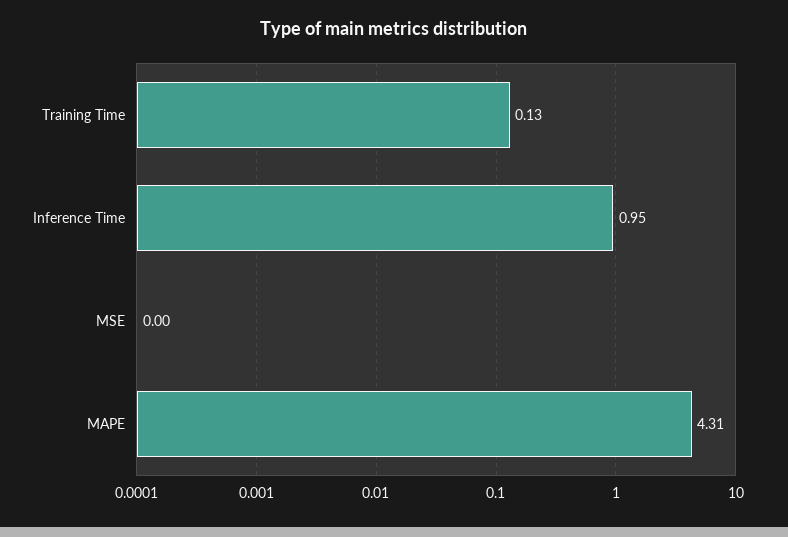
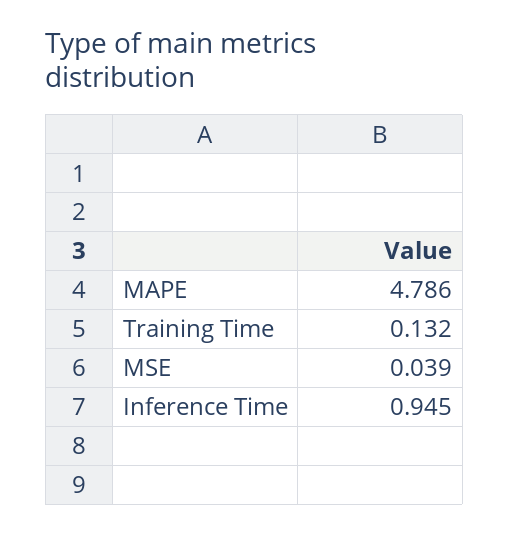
  {
    "Training Time": 0.132,
    "Inference Time": 0.945,
-   "MSE": 0,
+   "MSE": 0.039,
-   "MAPE": 4.31
+   "MAPE": 4.786
  }

